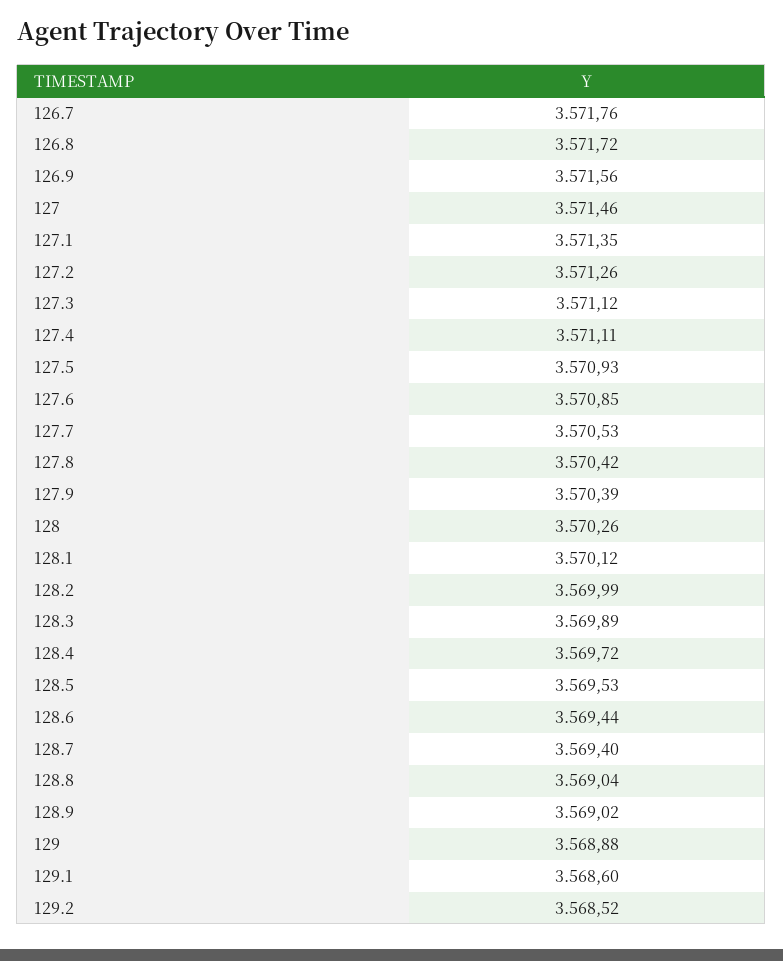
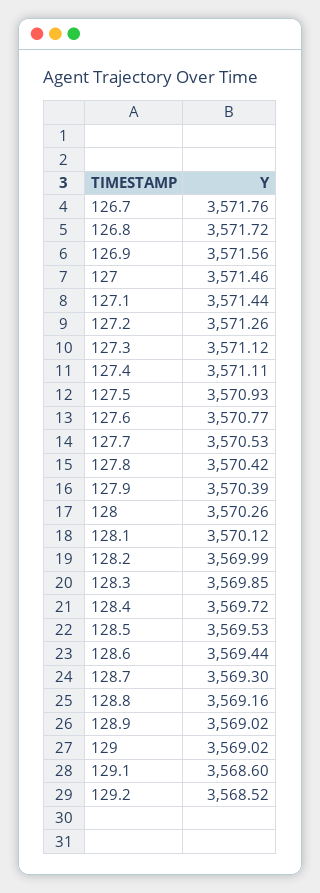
  {
    "126.7": 3571.76,
    "126.8": 3571.72,
    "126.9": 3571.56,
    "127": 3571.46,
-   "127.1": 3571.35,
+   "127.1": 3571.44,
    "127.2": 3571.26,
    "127.3": 3571.12,
    "127.4": 3571.11,
    "127.5": 3570.93,
-   "127.6": 3570.85,
+   "127.6": 3570.77,
    "127.7": 3570.53,
    "127.8": 3570.42,
    "127.9": 3570.39,
    "128": 3570.26,
    "128.1": 3570.12,
    "128.2": 3569.99,
-   "128.3": 3569.89,
+   "128.3": 3569.85,
    "128.4": 3569.72,
    "128.5": 3569.53,
    "128.6": 3569.44,
-   "128.7": 3569.4,
+   "128.7": 3569.3,
-   "128.8": 3569.04,
+   "128.8": 3569.16,
    "128.9": 3569.02,
-   "129": 3568.88,
+   "129": 3569.02,
    "129.1": 3568.6,
    "129.2": 3568.52
  }

